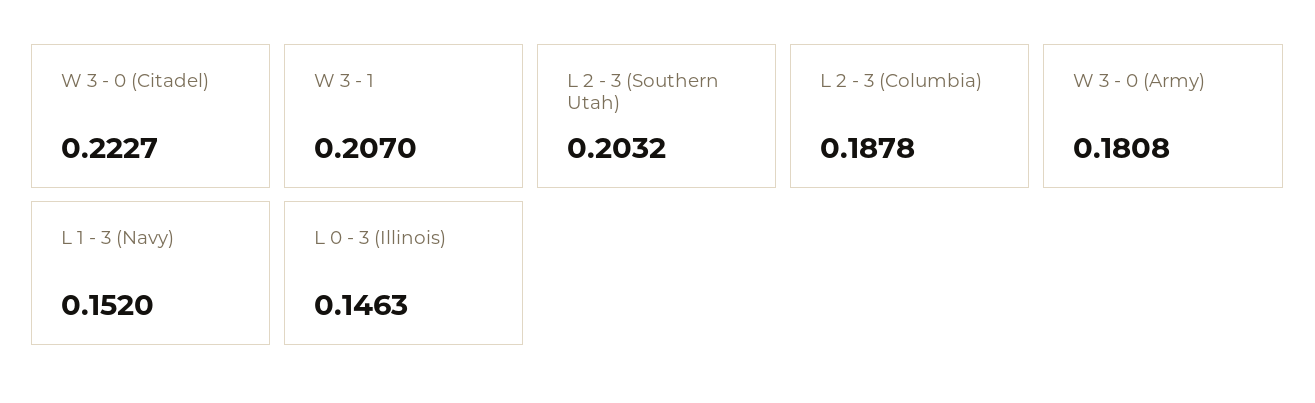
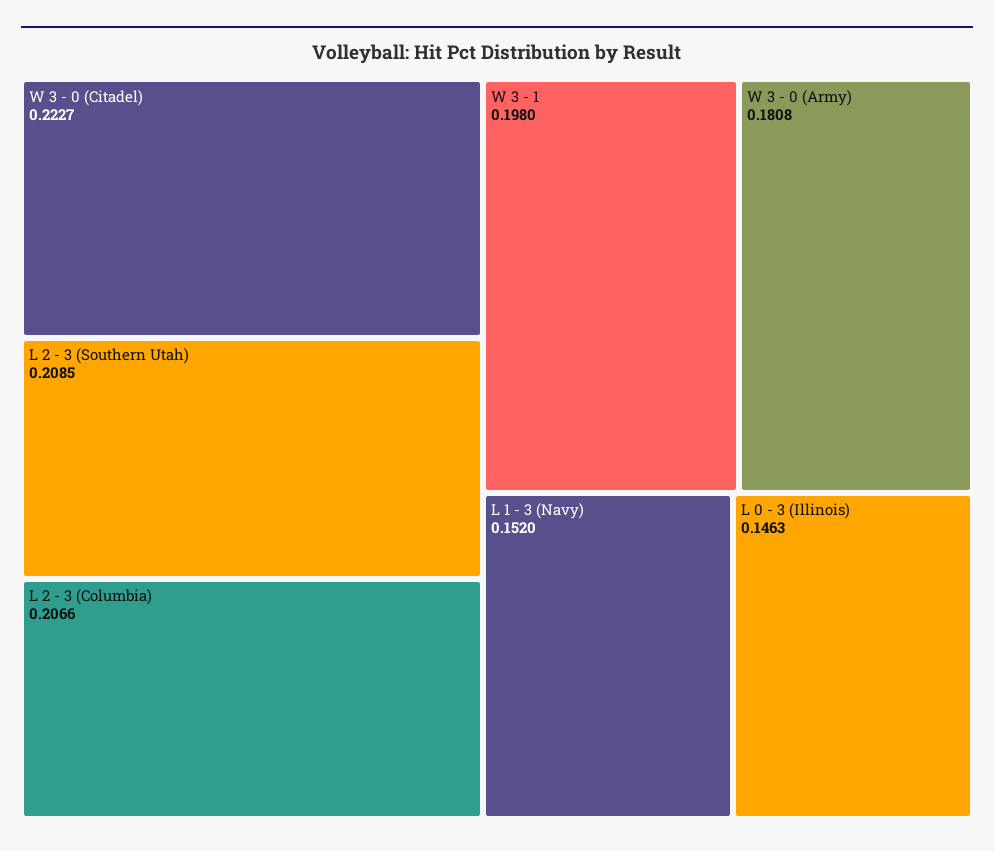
  {
    "W 3 - 0 (Citadel)": 0.2227,
-   "W 3 - 1": 0.207,
+   "W 3 - 1": 0.198,
-   "L 2 - 3 (Southern Utah)": 0.2032,
+   "L 2 - 3 (Southern Utah)": 0.2085,
-   "L 2 - 3 (Columbia)": 0.1878,
+   "L 2 - 3 (Columbia)": 0.2066,
    "W 3 - 0 (Army)": 0.1808,
    "L 1 - 3 (Navy)": 0.152,
    "L 0 - 3 (Illinois)": 0.1463
  }

